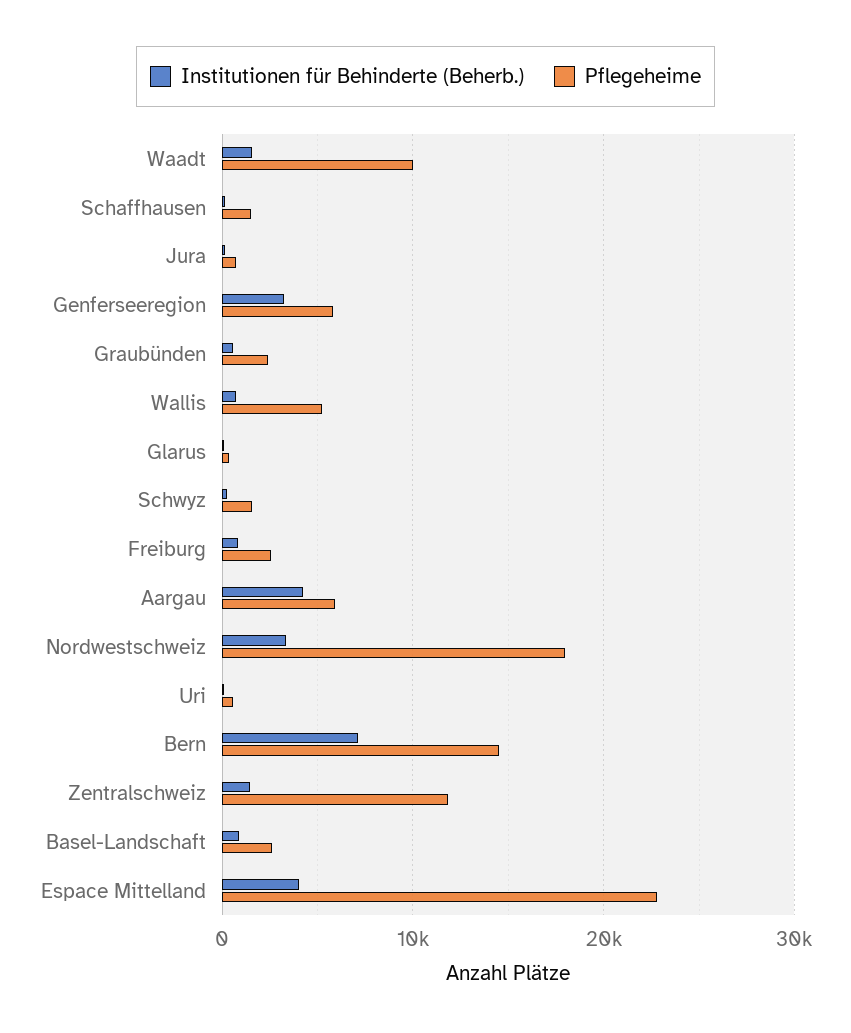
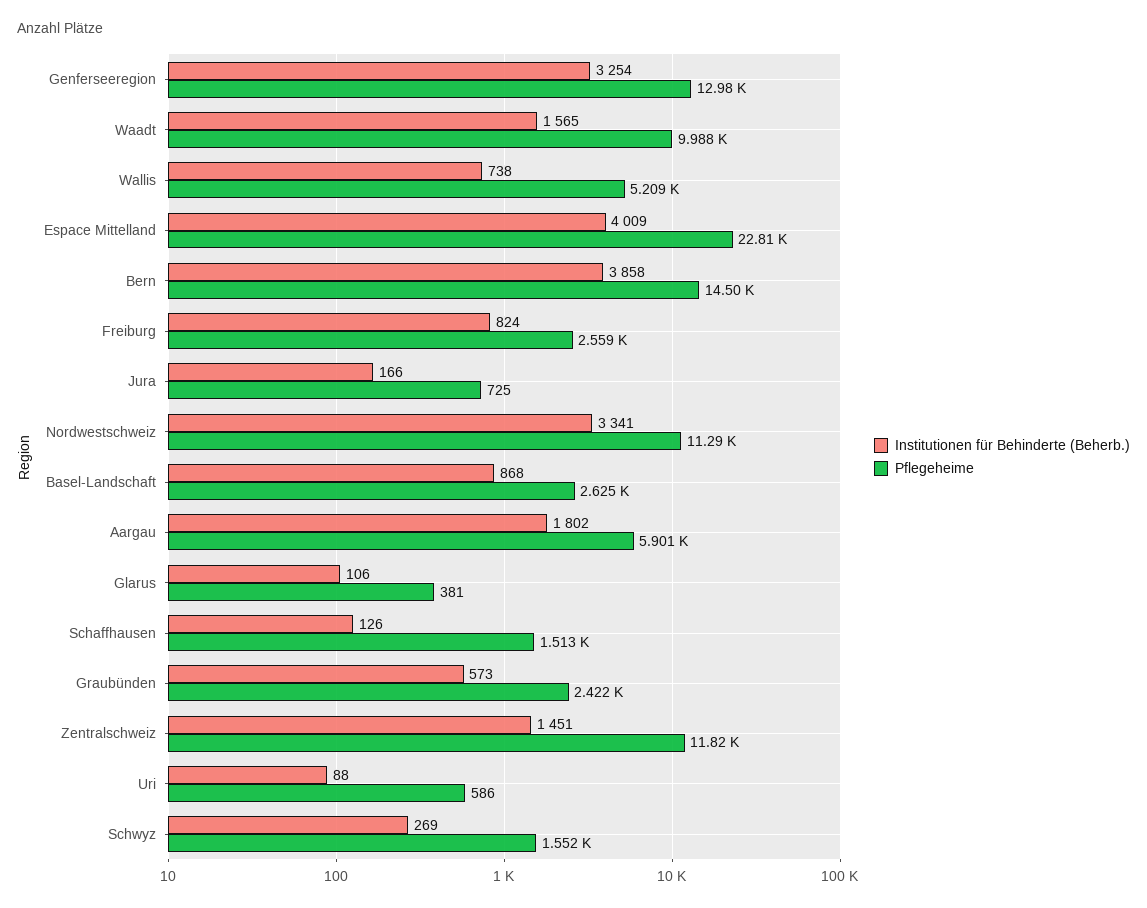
  {
    "Institutionen für Behinderte (Beherb.)": {
      "Waadt": 1565,
      "Schaffhausen": 126,
      "Jura": 166,
      "Genferseeregion": 3254,
      "Graubünden": 573,
      "Wallis": 738,
      "Glarus": 106,
      "Schwyz": 269,
      "Freiburg": 824,
-     "Aargau": 4000,
+     "Aargau": 1802,
      "Nordwestschweiz": 3341,
      "Uri": 88,
-     "Bern": 7000,
+     "Bern": 3858,
      "Zentralschweiz": 1451,
      "Basel-Landschaft": 868,
      "Espace Mittelland": 4009
    },
    "Pflegeheime": {
      "Waadt": 9988,
      "Schaffhausen": 1513,
      "Jura": 725,
-     "Genferseeregion": 6000,
+     "Genferseeregion": 12980,
      "Graubünden": 2422,
      "Wallis": 5209,
      "Glarus": 381,
      "Schwyz": 1552,
      "Freiburg": 2559,
      "Aargau": 5901,
-     "Nordwestschweiz": 18000,
+     "Nordwestschweiz": 11290,
      "Uri": 586,
      "Bern": 14500,
      "Zentralschweiz": 11820,
      "Basel-Landschaft": 2625,
      "Espace Mittelland": 22810
    }
  }

